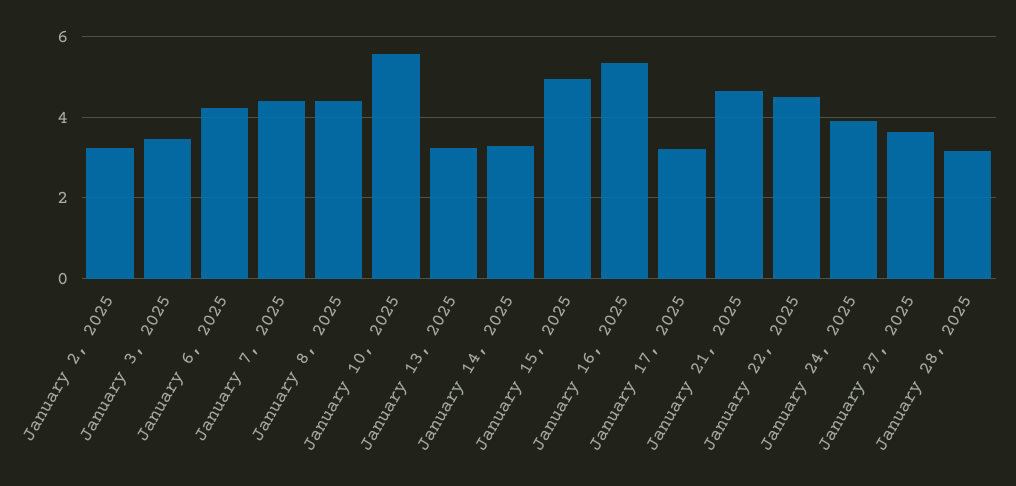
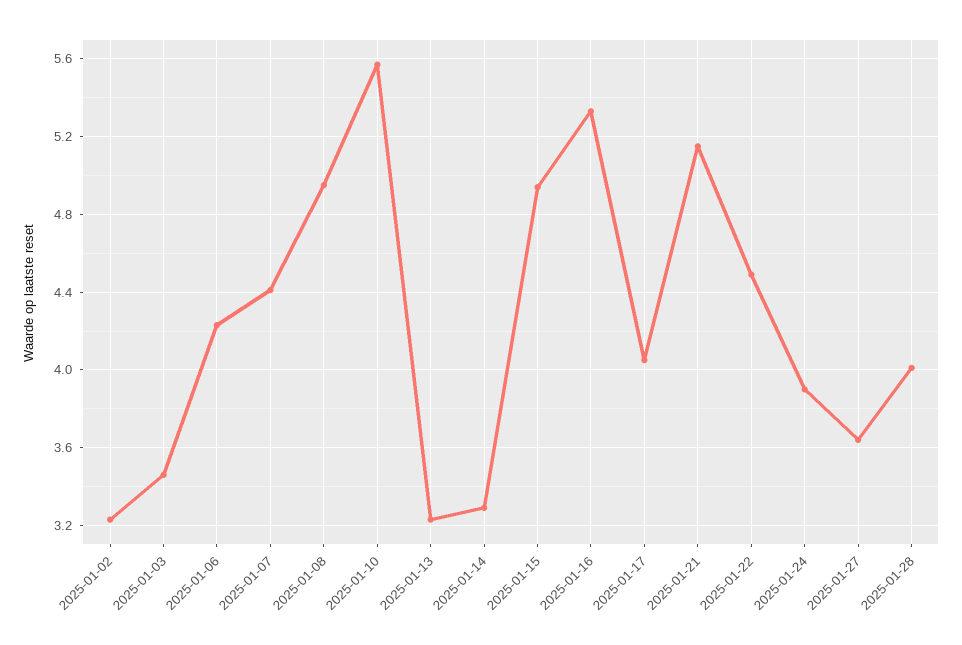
  {
    "January 2, 2025": 3.25,
    "January 3, 2025": 3.45,
    "January 6, 2025": 4.25,
    "January 7, 2025": 4.4,
-   "January 8, 2025": 4.4,
+   "January 8, 2025": 4.95,
    "January 10, 2025": 5.55,
    "January 13, 2025": 3.25,
    "January 14, 2025": 3.3,
    "January 15, 2025": 4.95,
    "January 16, 2025": 5.35,
-   "January 17, 2025": 3.2,
+   "January 17, 2025": 4.05,
-   "January 21, 2025": 4.6,
+   "January 21, 2025": 5.15,
    "January 22, 2025": 4.5,
    "January 24, 2025": 3.9,
    "January 27, 2025": 3.65,
-   "January 28, 2025": 3.2
+   "January 28, 2025": 4
  }

